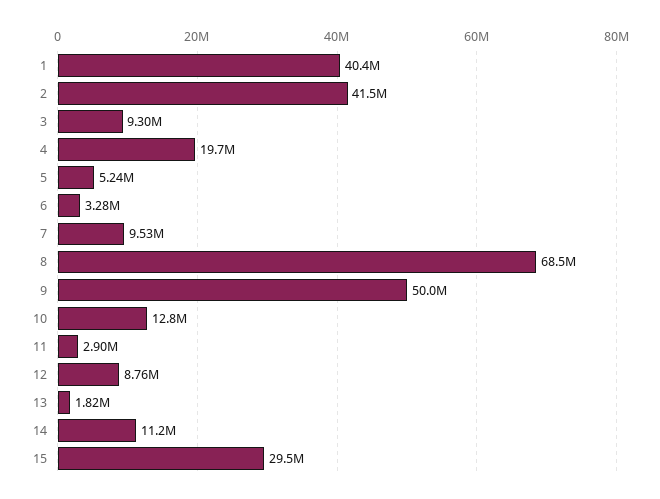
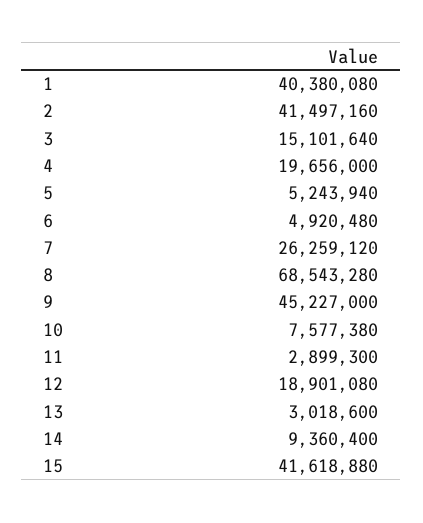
  {
    "1": 40380080,
    "2": 41497160,
-   "3": 9300000,
+   "3": 15101640,
    "4": 19656000,
    "5": 5243940,
-   "6": 3280000,
+   "6": 4920480,
-   "7": 9530000,
+   "7": 26259120,
    "8": 68543280,
-   "9": 50000000,
+   "9": 45227000,
-   "10": 12800000,
+   "10": 7577380,
    "11": 2899300,
-   "12": 8760000,
+   "12": 18901080,
-   "13": 1820000,
+   "13": 3018600,
-   "14": 11200000,
+   "14": 9360400,
-   "15": 29500000
+   "15": 41618880
  }

